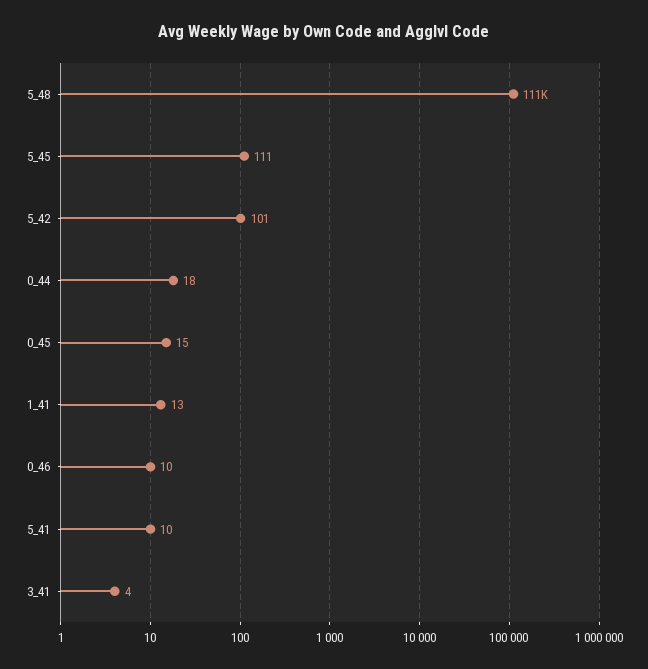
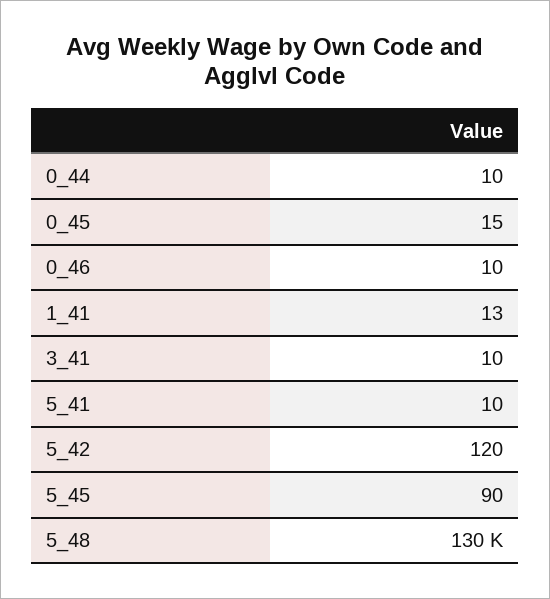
  {
-   "5_48": 111000,
+   "5_48": 130000,
-   "5_45": 111,
+   "5_45": 90,
-   "5_42": 101,
+   "5_42": 120,
-   "0_44": 18,
+   "0_44": 10,
    "0_45": 15,
    "1_41": 13,
    "0_46": 10,
    "5_41": 10,
-   "3_41": 4
+   "3_41": 10
  }

